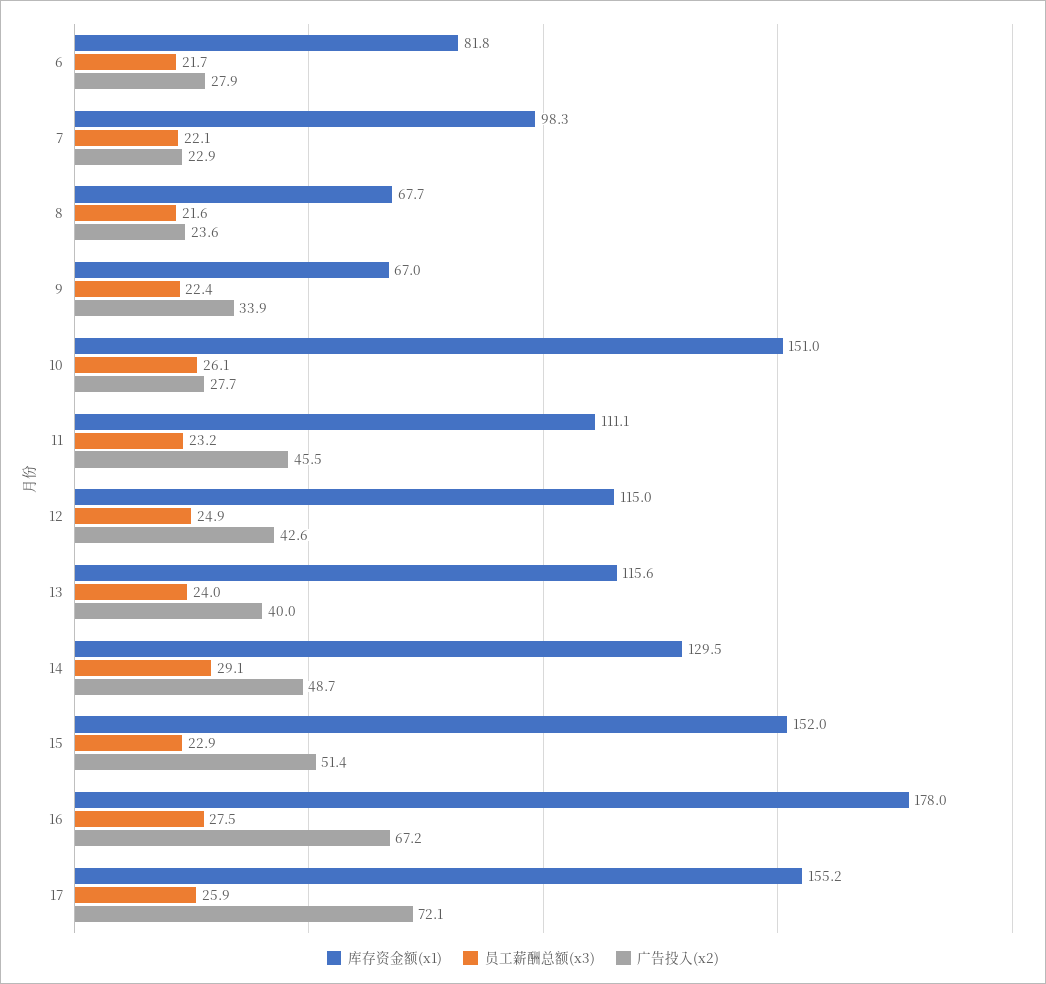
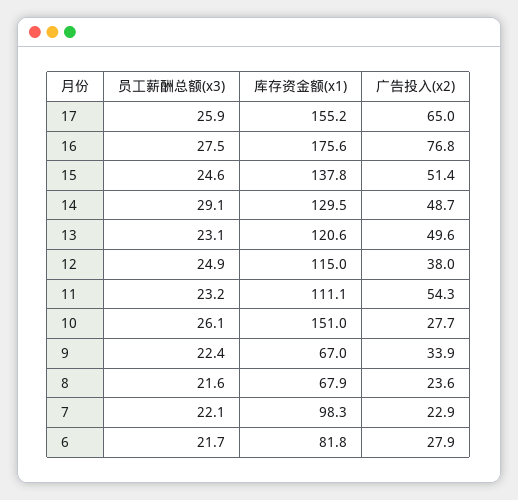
  {
    "库存资金额(x1)": {
      "6": 81.8,
      "7": 98.3,
-     "8": 67.7,
+     "8": 67.9,
      "9": 67,
      "10": 151,
      "11": 111.1,
      "12": 115,
-     "13": 115.6,
+     "13": 120.6,
      "14": 129.5,
-     "15": 152,
+     "15": 137.8,
-     "16": 178,
+     "16": 175.6,
      "17": 155.2
    },
    "员工薪酬总额(x3)": {
      "6": 21.7,
      "7": 22.1,
      "8": 21.6,
      "9": 22.4,
      "10": 26.1,
      "11": 23.2,
      "12": 24.9,
-     "13": 24,
+     "13": 23.1,
      "14": 29.1,
-     "15": 22.9,
+     "15": 24.6,
      "16": 27.5,
      "17": 25.9
    },
    "广告投入(x2)": {
      "6": 27.9,
      "7": 22.9,
      "8": 23.6,
      "9": 33.9,
      "10": 27.7,
-     "11": 45.5,
+     "11": 54.3,
-     "12": 42.6,
+     "12": 38,
-     "13": 40,
+     "13": 49.6,
      "14": 48.7,
      "15": 51.4,
-     "16": 67.2,
+     "16": 76.8,
-     "17": 72.1
+     "17": 65
    }
  }

